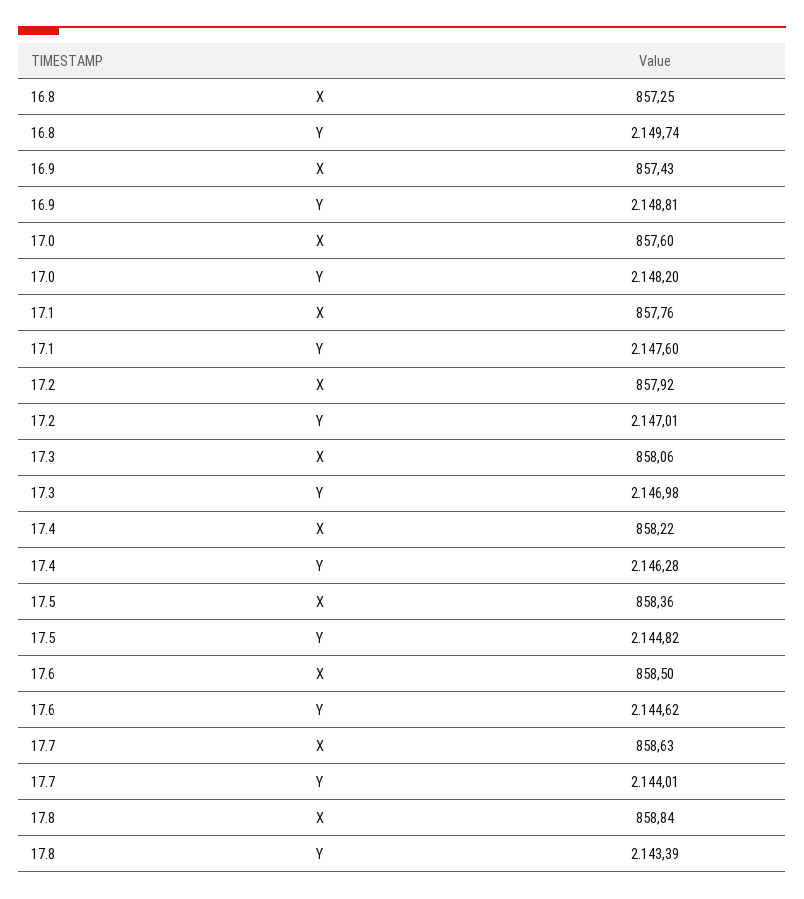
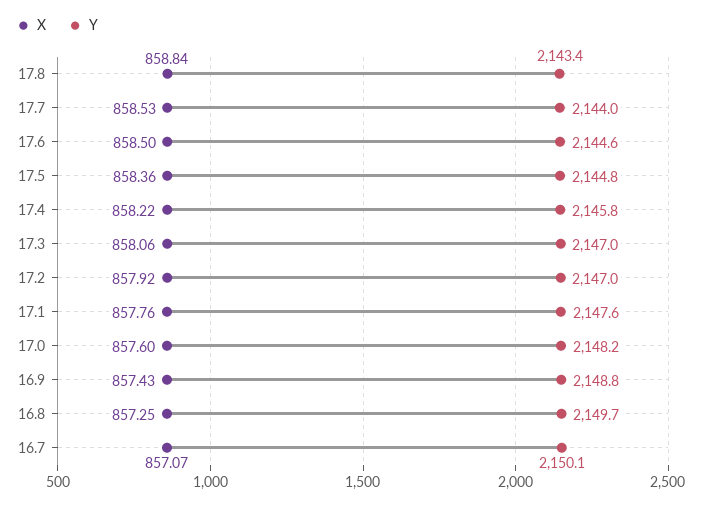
  {
    "X": {
      "16.8": 857.25,
      "16.9": 857.43,
      "17.0": 857.6,
      "17.1": 857.76,
      "17.2": 857.92,
      "17.3": 858.06,
      "17.4": 858.22,
      "17.5": 858.36,
      "17.6": 858.5,
-     "17.7": 858.63,
+     "17.7": 858.53,
-     "17.8": 858.84
+     "17.8": 858.84,
+     "16.7": 857.07
    },
    "Y": {
      "16.8": 2149.74,
      "16.9": 2148.81,
      "17.0": 2148.2,
      "17.1": 2147.6,
      "17.2": 2147.01,
      "17.3": 2146.98,
-     "17.4": 2146.28,
+     "17.4": 2145.8,
      "17.5": 2144.82,
      "17.6": 2144.62,
      "17.7": 2144.01,
-     "17.8": 2143.39
+     "17.8": 2143.39,
+     "16.7": 2150.1
    }
  }

